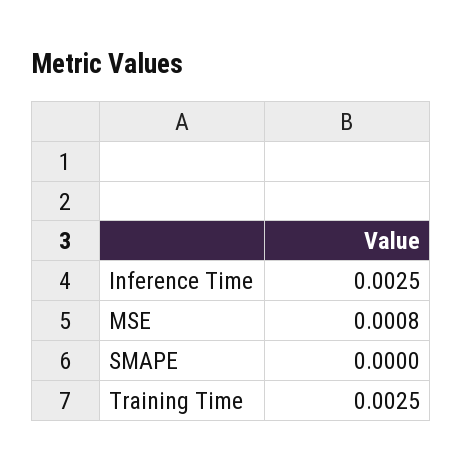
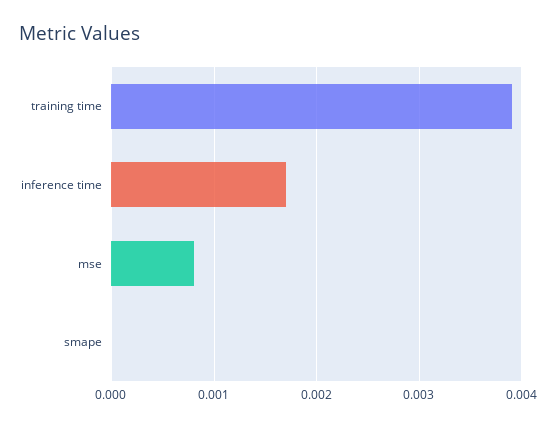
  {
-   "Inference Time": 0.0025,
+   "Inference Time": 0.0017,
    "MSE": 0.0008,
    "SMAPE": 0,
-   "Training Time": 0.0025
+   "Training Time": 0.0039
  }

